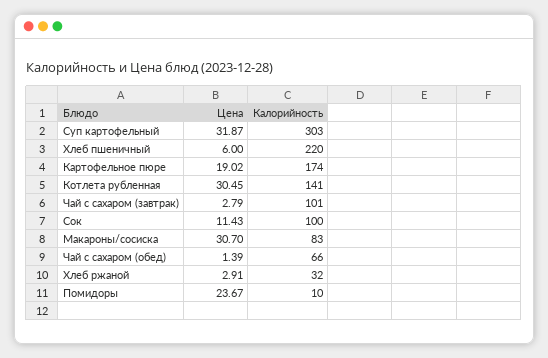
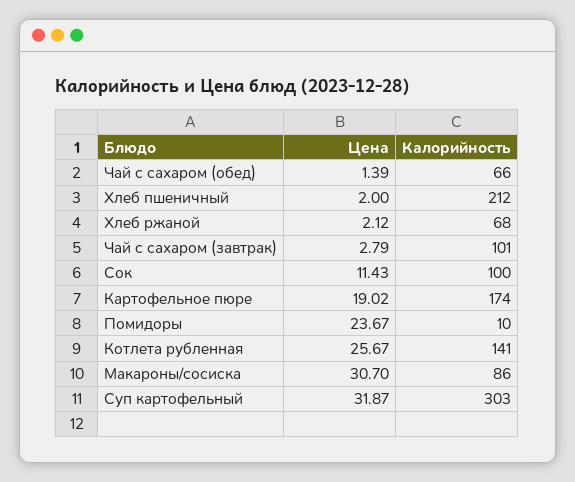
  {
    "Цена": {
      "Суп картофельный": 31.87,
-     "Хлеб пшеничный": 6,
+     "Хлеб пшеничный": 2,
      "Картофельное пюре": 19.02,
-     "Котлета рубленная": 30.45,
+     "Котлета рубленная": 25.67,
      "Чай с сахаром (завтрак)": 2.79,
      "Сок": 11.43,
      "Макароны/сосиска": 30.7,
      "Чай с сахаром (обед)": 1.39,
-     "Хлеб ржаной": 2.91,
+     "Хлеб ржаной": 2.12,
      "Помидоры": 23.67
    },
    "Калорийность": {
      "Суп картофельный": 303,
-     "Хлеб пшеничный": 220,
+     "Хлеб пшеничный": 212,
      "Картофельное пюре": 174,
      "Котлета рубленная": 141,
      "Чай с сахаром (завтрак)": 101,
      "Сок": 100,
-     "Макароны/сосиска": 83,
+     "Макароны/сосиска": 86,
      "Чай с сахаром (обед)": 66,
-     "Хлеб ржаной": 32,
+     "Хлеб ржаной": 68,
      "Помидоры": 10
    }
  }

